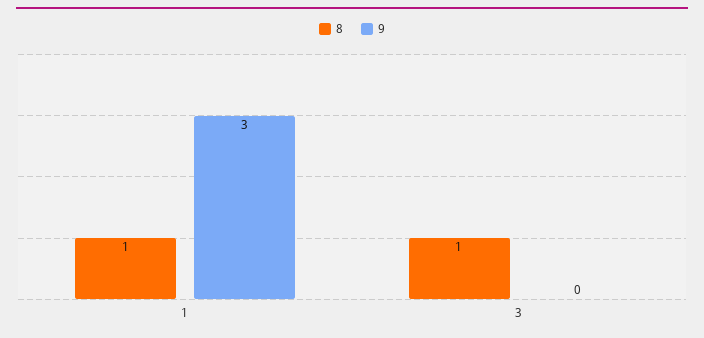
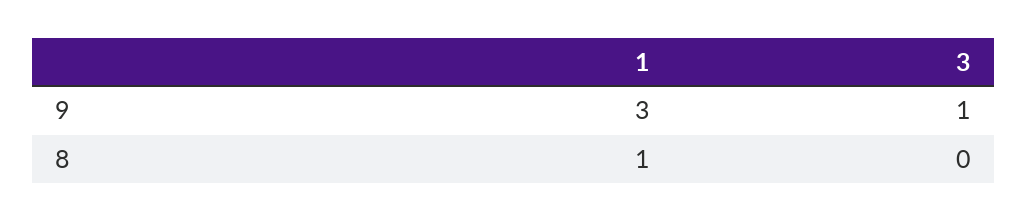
  {
    "8": {
      "1": 1,
-     "3": 1
+     "3": 0
    },
    "9": {
      "1": 3,
-     "3": 0
+     "3": 1
    }
  }

